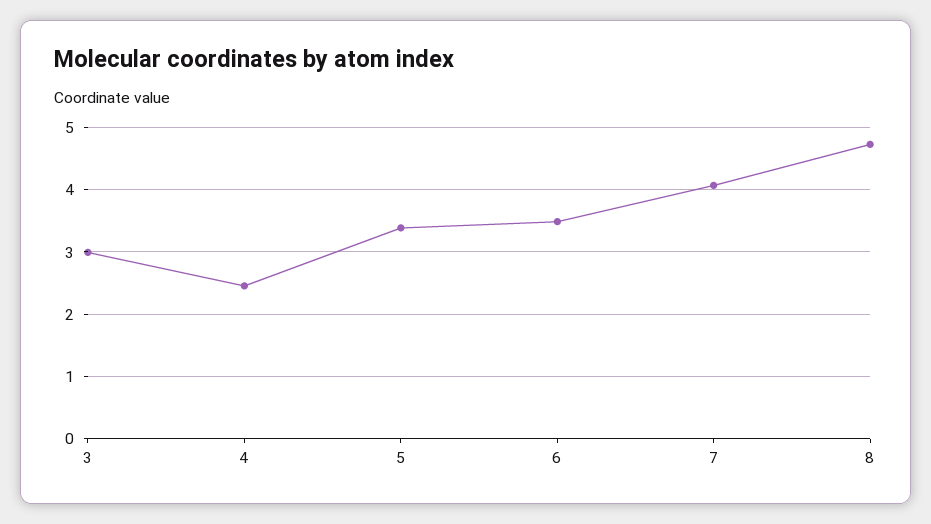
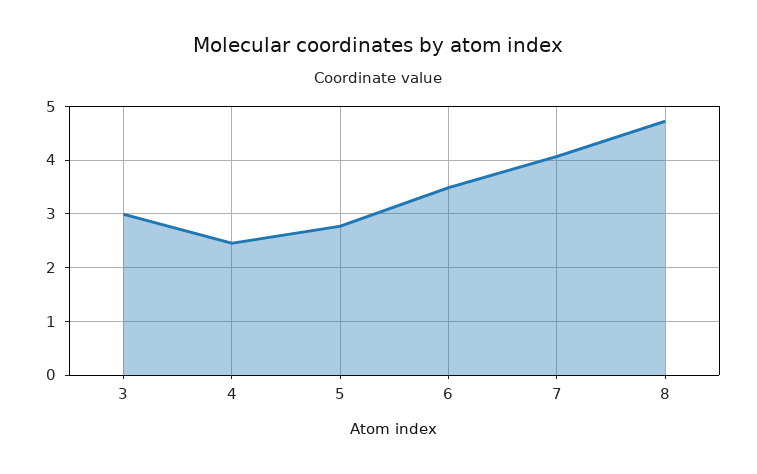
  {
    "3": 3,
    "4": 2.5,
-   "5": 3.4,
+   "5": 2.8,
    "6": 3.5,
    "7": 4.1,
    "8": 4.7
  }

